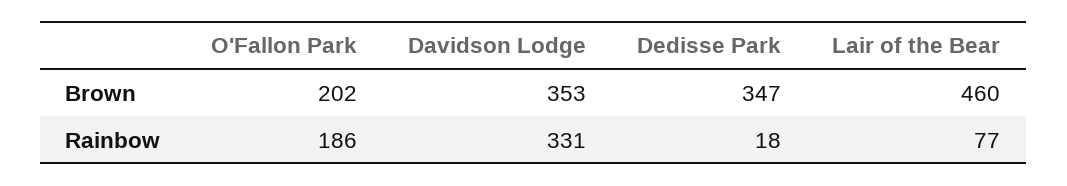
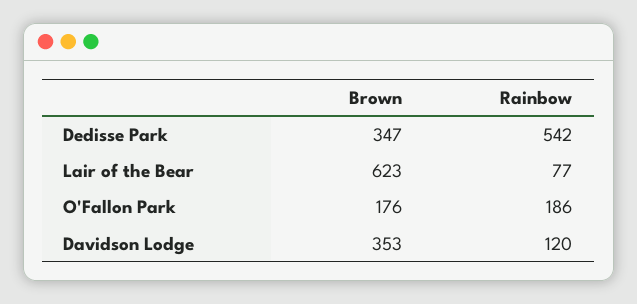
  {
    "O'Fallon Park": {
-     "Brown": 202,
+     "Brown": 176,
      "Rainbow": 186
    },
    "Davidson Lodge": {
      "Brown": 353,
-     "Rainbow": 331
+     "Rainbow": 120
    },
    "Dedisse Park": {
      "Brown": 347,
-     "Rainbow": 18
+     "Rainbow": 542
    },
    "Lair of the Bear": {
-     "Brown": 460,
+     "Brown": 623,
      "Rainbow": 77
    }
  }

